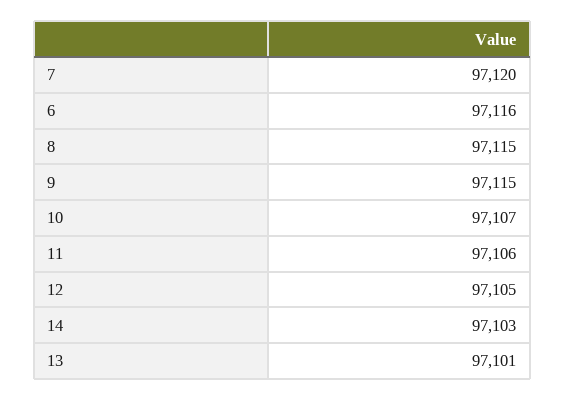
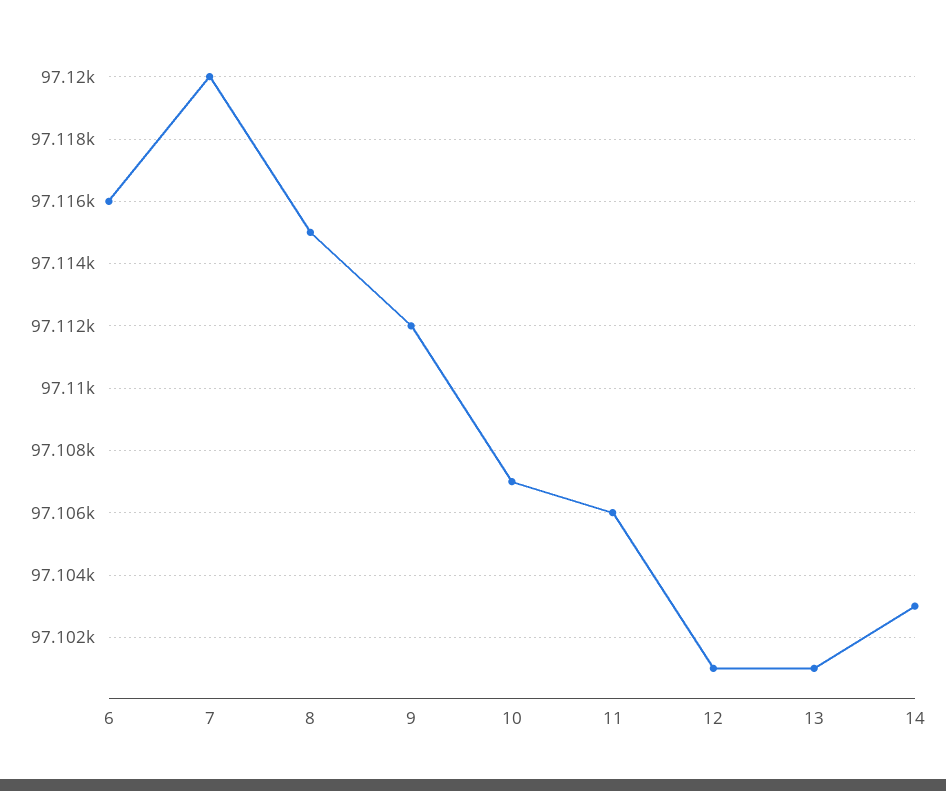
  {
    "7": 97120,
    "6": 97116,
    "8": 97115,
-   "9": 97115,
+   "9": 97112,
    "10": 97107,
    "11": 97106,
-   "12": 97105,
+   "12": 97101,
    "14": 97103,
    "13": 97101
  }

